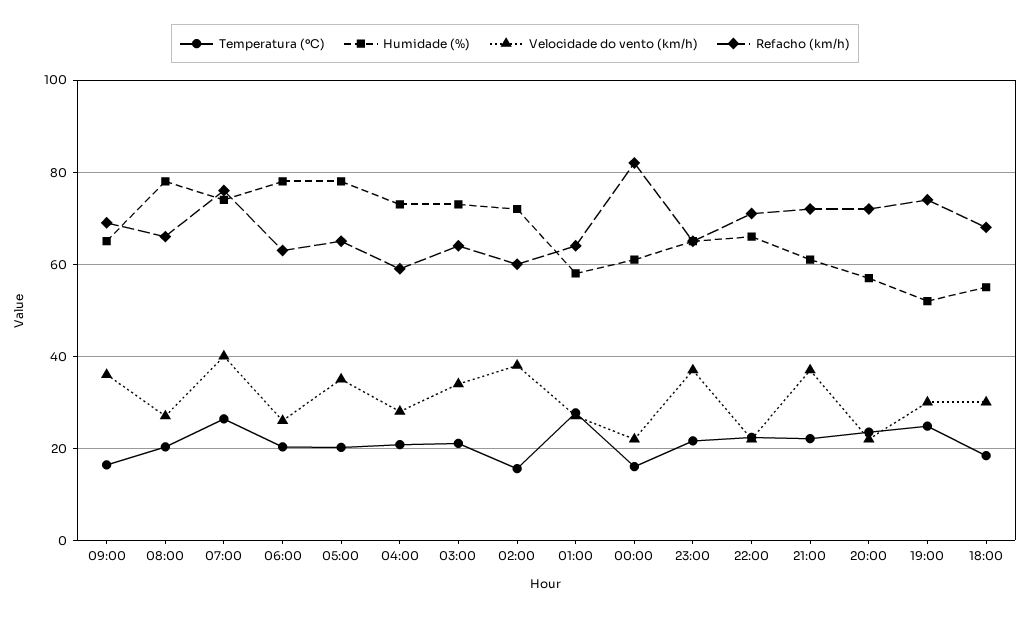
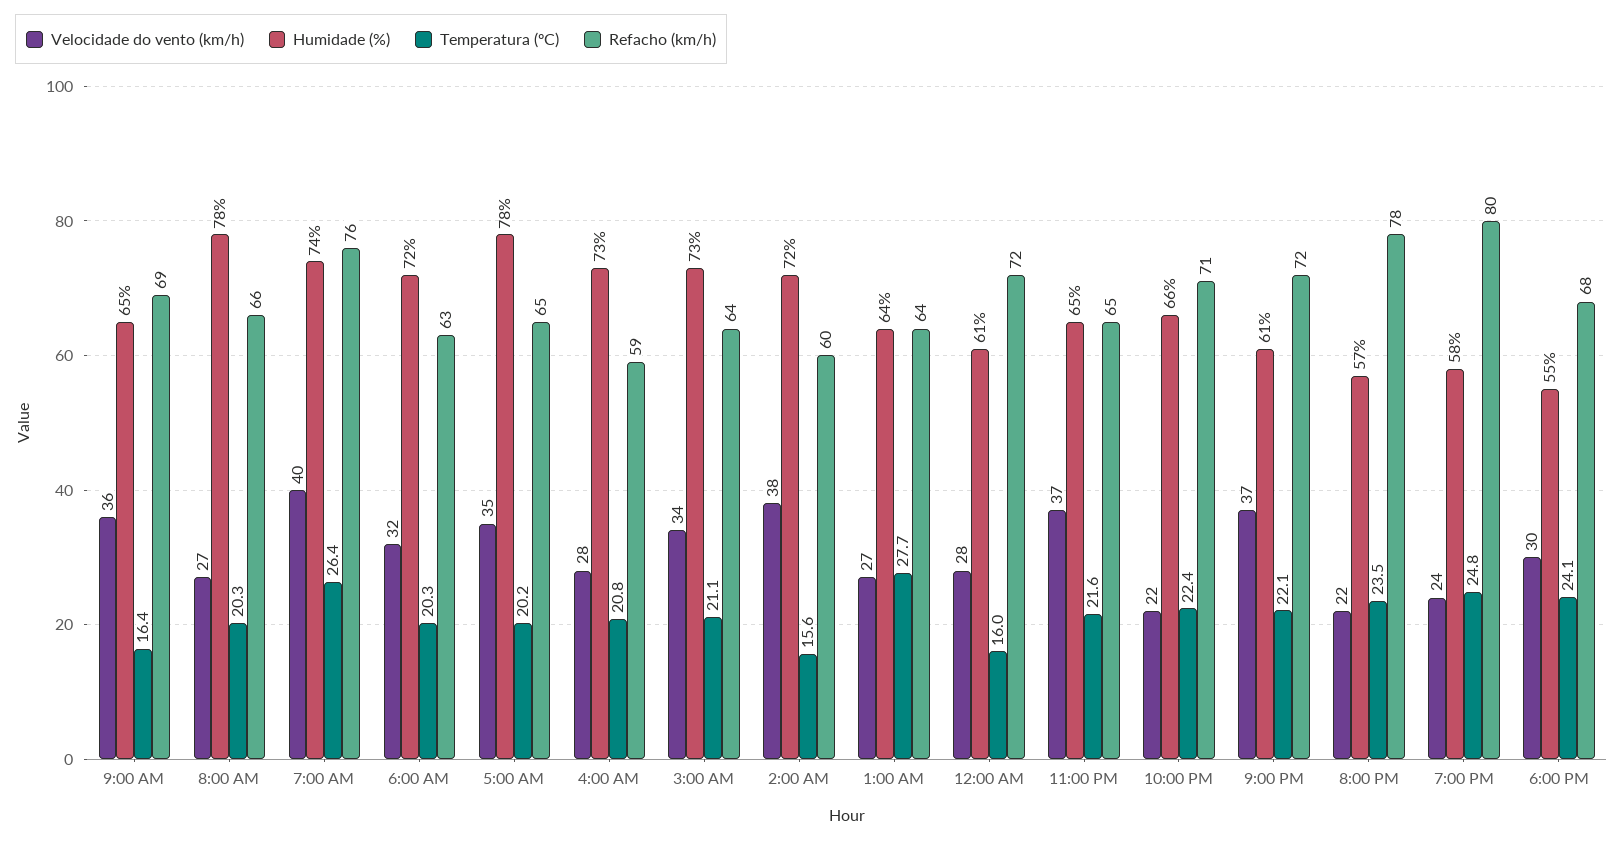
  {
    "Temperatura (ºC)": {
      "09:00": 16.4,
      "08:00": 20.3,
      "07:00": 26.4,
      "06:00": 20.3,
      "05:00": 20.2,
      "04:00": 20.8,
      "03:00": 21.1,
      "02:00": 15.6,
      "01:00": 27.7,
      "00:00": 16,
      "23:00": 21.6,
      "22:00": 22.4,
      "21:00": 22.1,
      "20:00": 23.5,
      "19:00": 24.8,
-     "18:00": 18
+     "18:00": 24.1
    },
    "Humidade (%)": {
      "09:00": 65,
      "08:00": 78,
      "07:00": 74,
-     "06:00": 78,
+     "06:00": 72,
      "05:00": 78,
      "04:00": 73,
      "03:00": 73,
      "02:00": 72,
-     "01:00": 58,
+     "01:00": 64,
      "00:00": 61,
      "23:00": 65,
      "22:00": 66,
      "21:00": 61,
      "20:00": 57,
-     "19:00": 52,
+     "19:00": 58,
      "18:00": 55
    },
    "Velocidade do vento (km/h)": {
      "09:00": 36,
      "08:00": 27,
      "07:00": 40,
-     "06:00": 26,
+     "06:00": 32,
      "05:00": 35,
      "04:00": 28,
      "03:00": 34,
      "02:00": 38,
      "01:00": 27,
-     "00:00": 22,
+     "00:00": 28,
      "23:00": 37,
      "22:00": 22,
      "21:00": 37,
      "20:00": 22,
-     "19:00": 30,
+     "19:00": 24,
      "18:00": 30
    },
    "Refacho (km/h)": {
      "09:00": 69,
      "08:00": 66,
      "07:00": 76,
      "06:00": 63,
      "05:00": 65,
      "04:00": 59,
      "03:00": 64,
      "02:00": 60,
      "01:00": 64,
-     "00:00": 82,
+     "00:00": 72,
      "23:00": 65,
      "22:00": 71,
      "21:00": 72,
-     "20:00": 72,
+     "20:00": 78,
-     "19:00": 74,
+     "19:00": 80,
      "18:00": 68
    }
  }

